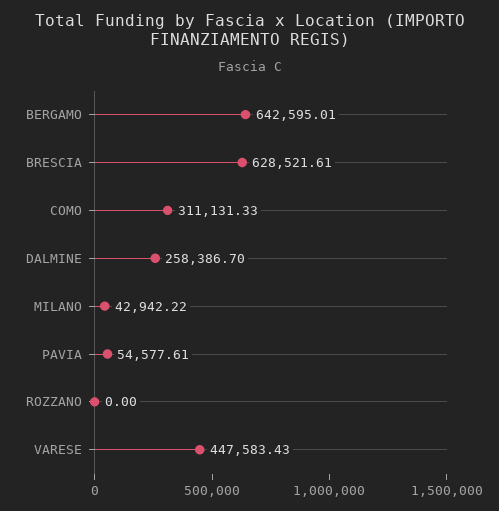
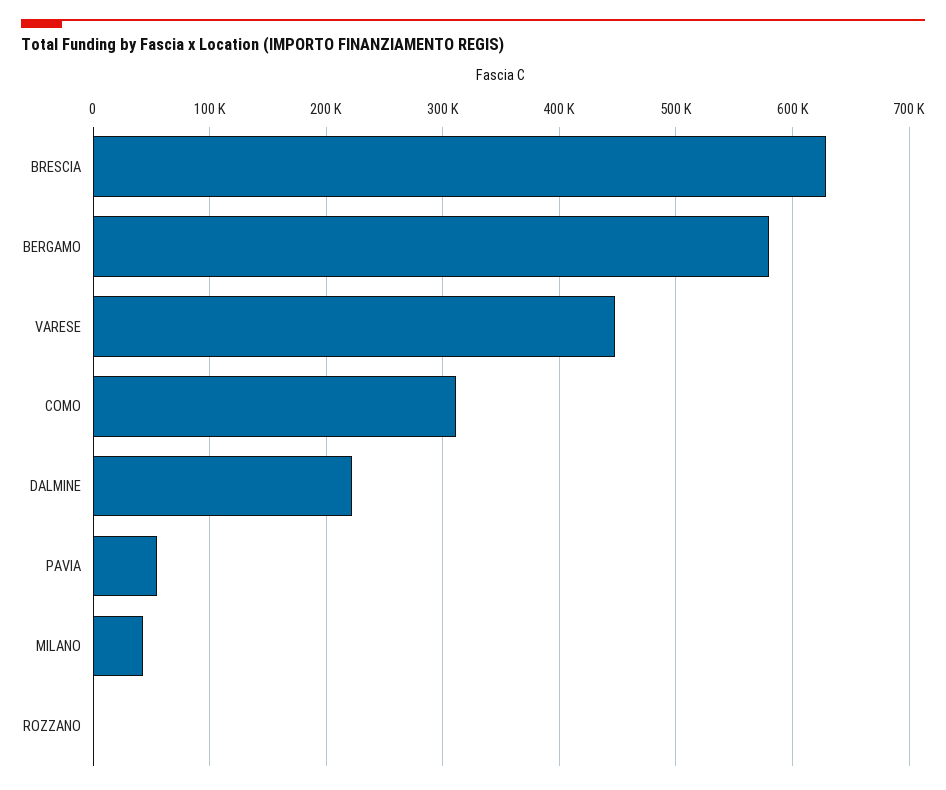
  {
-   "BERGAMO": 642595.01,
+   "BERGAMO": 580000,
    "BRESCIA": 628521.61,
    "COMO": 311131.33,
-   "DALMINE": 258386.7,
+   "DALMINE": 220000,
    "MILANO": 42942.22,
    "PAVIA": 54577.61,
    "ROZZANO": 0,
    "VARESE": 447583.43
  }

